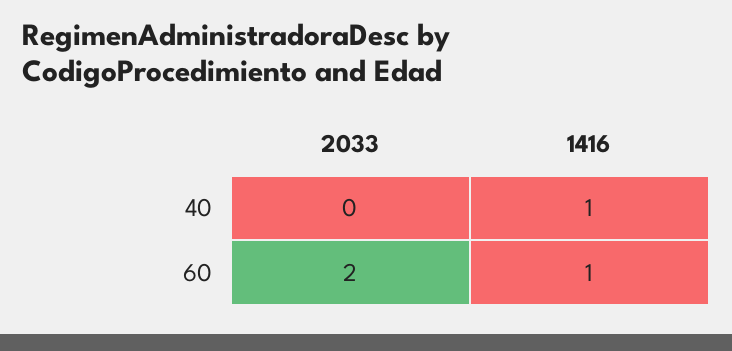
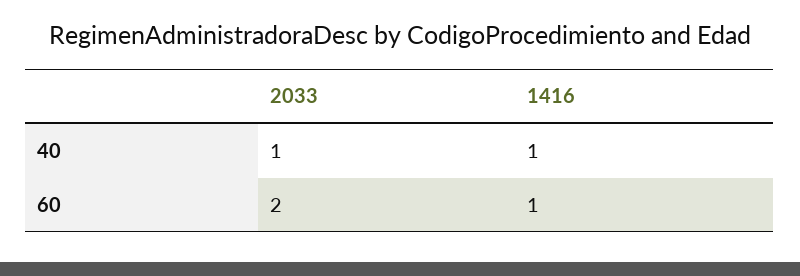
  {
    "2033": {
-     "40": 0,
+     "40": 1,
      "60": 2
    },
    "1416": {
      "40": 1,
      "60": 1
    }
  }

